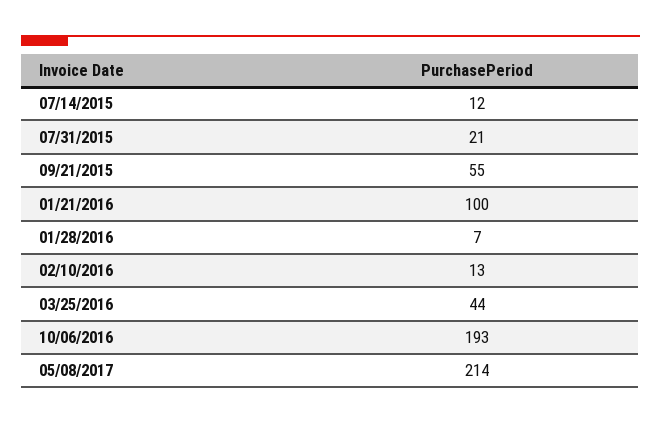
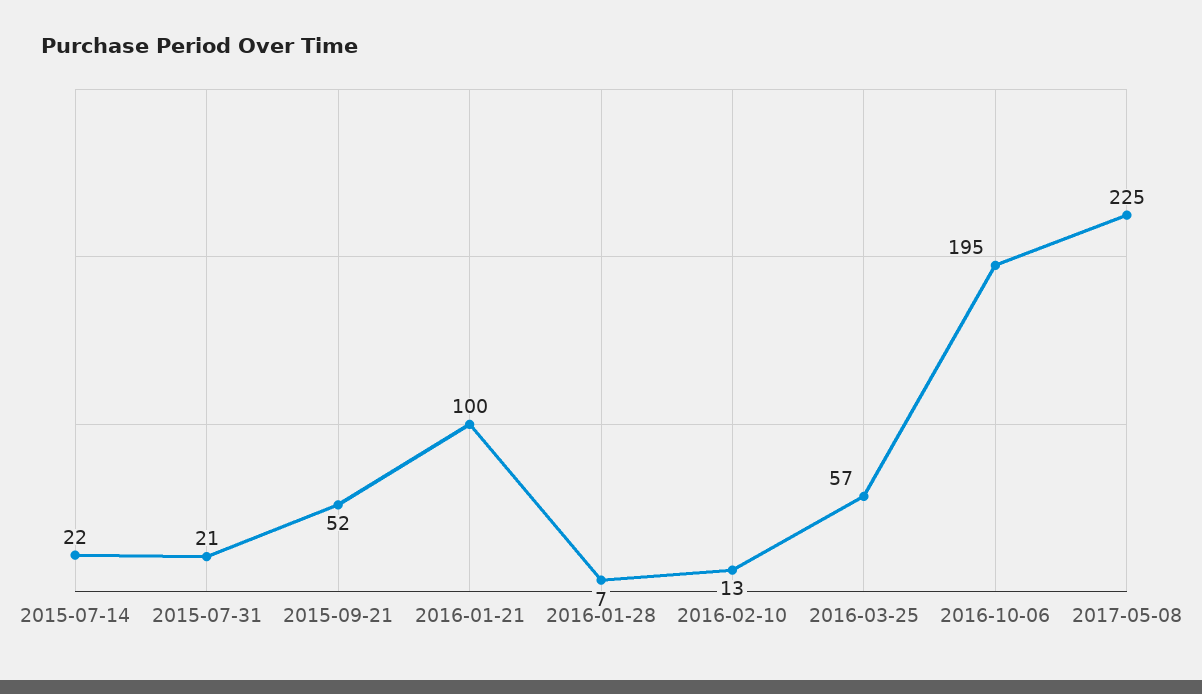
  {
-   "07/14/2015": 12,
+   "07/14/2015": 22,
    "07/31/2015": 21,
-   "09/21/2015": 55,
+   "09/21/2015": 52,
    "01/21/2016": 100,
    "01/28/2016": 7,
    "02/10/2016": 13,
-   "03/25/2016": 44,
+   "03/25/2016": 57,
-   "10/06/2016": 193,
+   "10/06/2016": 195,
-   "05/08/2017": 214
+   "05/08/2017": 225
  }

